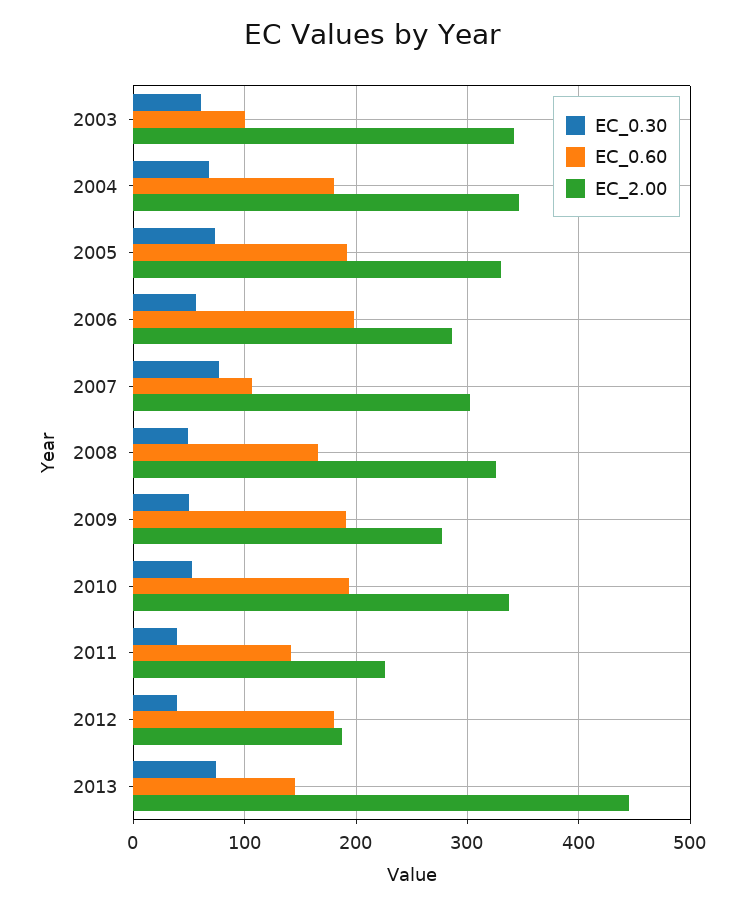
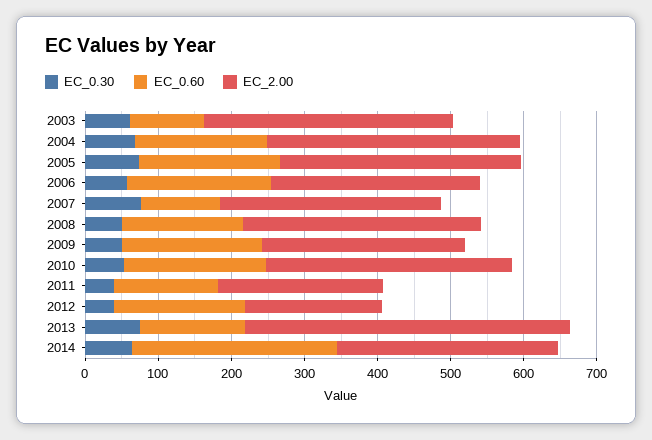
  {
    "EC_0.30": {
      "2003": 60,
      "2004": 70,
      "2005": 70,
      "2006": 60,
      "2007": 80,
      "2008": 50,
      "2009": 50,
      "2010": 50,
      "2011": 40,
      "2012": 40,
-     "2013": 70
+     "2013": 70,
+     "2014": 60
    },
    "EC_0.60": {
      "2003": 100,
      "2004": 180,
      "2005": 190,
      "2006": 200,
      "2007": 110,
      "2008": 170,
      "2009": 190,
      "2010": 190,
      "2011": 140,
      "2012": 180,
-     "2013": 140
+     "2013": 140,
+     "2014": 280
    },
    "EC_2.00": {
      "2003": 340,
      "2004": 350,
      "2005": 330,
      "2006": 290,
      "2007": 300,
      "2008": 330,
      "2009": 280,
      "2010": 340,
      "2011": 230,
      "2012": 190,
-     "2013": 440
+     "2013": 440,
+     "2014": 300
    }
  }

